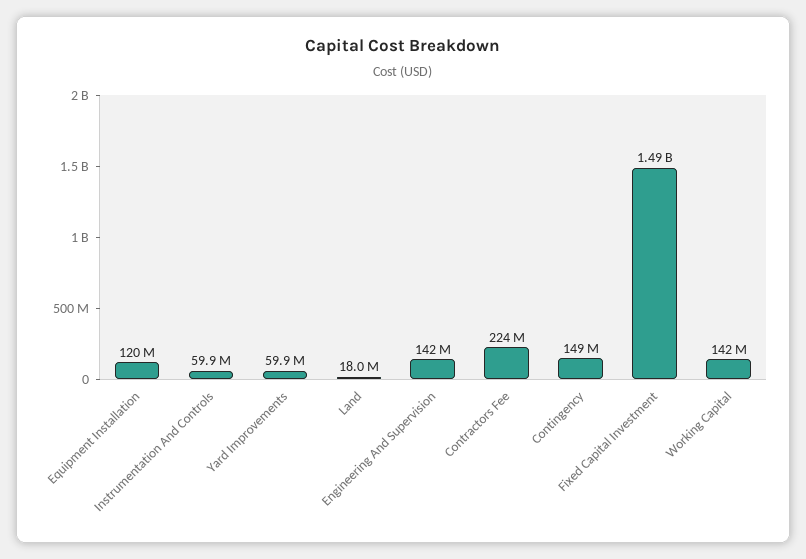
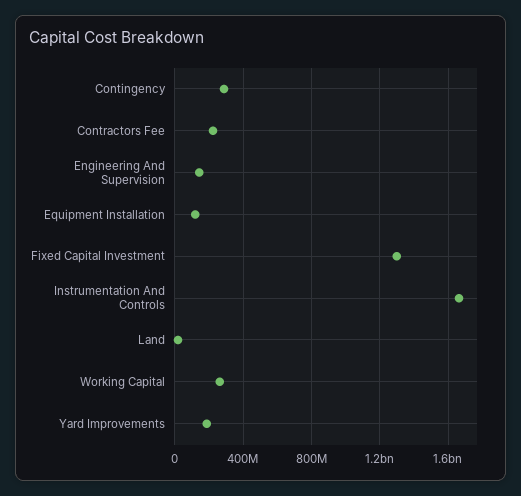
  {
    "Equipment Installation": 120000000,
-   "Instrumentation And Controls": 59900000,
+   "Instrumentation And Controls": 1650000000,
-   "Yard Improvements": 59900000,
+   "Yard Improvements": 200000000,
    "Land": 18000000,
    "Engineering And Supervision": 142000000,
    "Contractors Fee": 224000000,
-   "Contingency": 149000000,
+   "Contingency": 300000000,
-   "Fixed Capital Investment": 1490000000,
+   "Fixed Capital Investment": 1300000000,
-   "Working Capital": 142000000
+   "Working Capital": 250000000
  }

